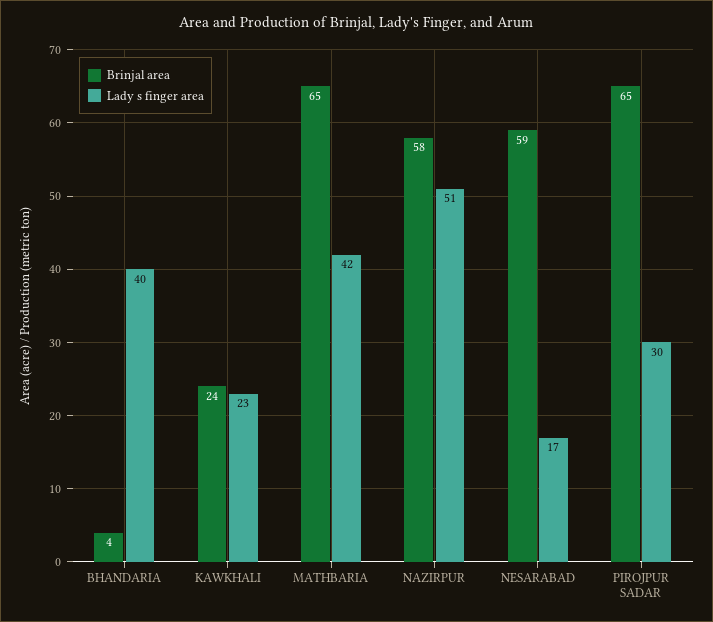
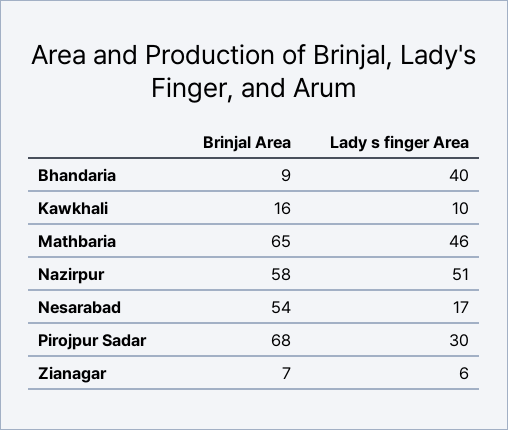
  {
    "Brinjal area": {
-     "BHANDARIA": 4,
+     "BHANDARIA": 9,
-     "KAWKHALI": 24,
+     "KAWKHALI": 16,
      "MATHBARIA": 65,
      "NAZIRPUR": 58,
-     "NESARABAD": 59,
+     "NESARABAD": 54,
-     "PIROJPUR SADAR": 65
+     "PIROJPUR SADAR": 68,
+     "Zianagar": 7
    },
    "Lady s finger area": {
      "BHANDARIA": 40,
-     "KAWKHALI": 23,
+     "KAWKHALI": 10,
-     "MATHBARIA": 42,
+     "MATHBARIA": 46,
      "NAZIRPUR": 51,
      "NESARABAD": 17,
-     "PIROJPUR SADAR": 30
+     "PIROJPUR SADAR": 30,
+     "Zianagar": 6
    }
  }

